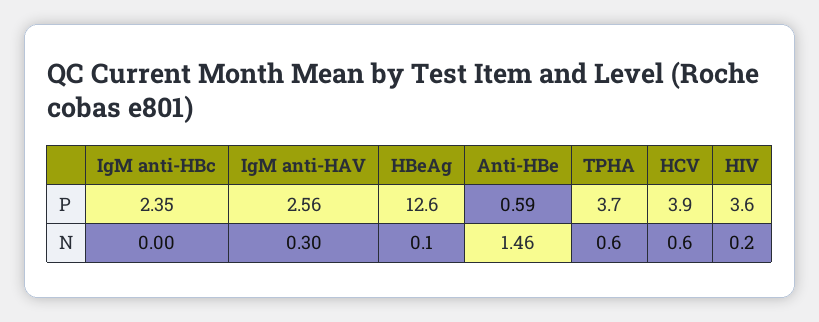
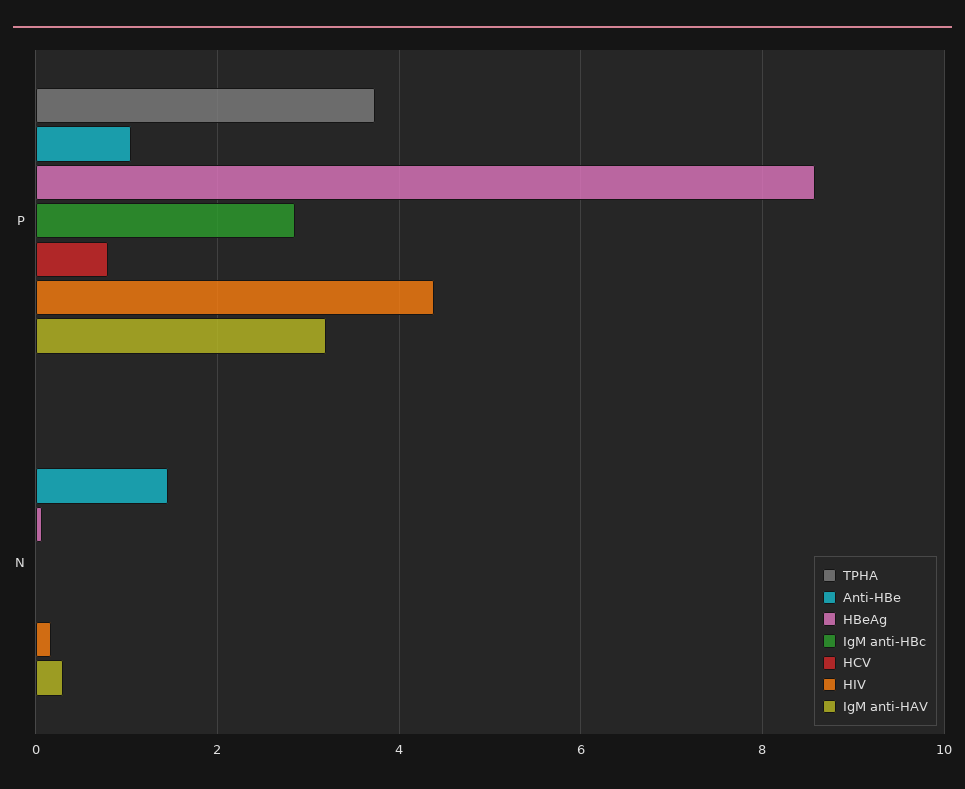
  {
    "IgM anti-HBc": {
-     "P": 2.35,
+     "P": 2.8,
      "N": 0
    },
    "IgM anti-HAV": {
-     "P": 2.56,
+     "P": 3.2,
      "N": 0.3
    },
    "HBeAg": {
-     "P": 12.6,
+     "P": 8.6,
      "N": 0.1
    },
    "Anti-HBe": {
-     "P": 0.59,
+     "P": 1,
      "N": 1.46
    },
    "TPHA": {
      "P": 3.7,
-     "N": 0.6
+     "N": 0
    },
    "HCV": {
-     "P": 3.9,
+     "P": 0.8,
-     "N": 0.6
+     "N": 0
    },
    "HIV": {
-     "P": 3.6,
+     "P": 4.4,
      "N": 0.2
    }
  }

